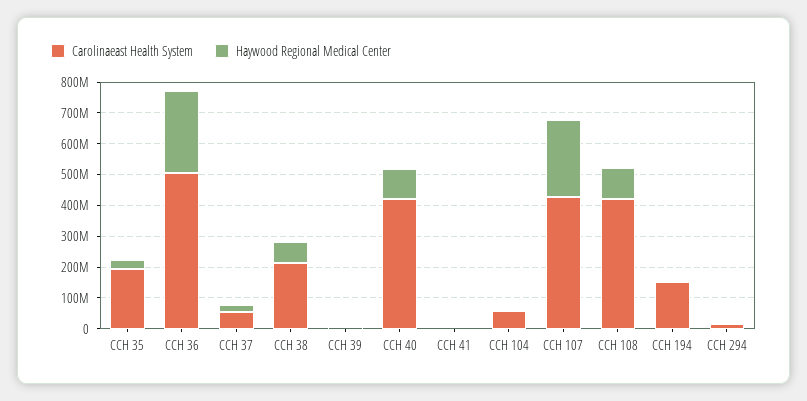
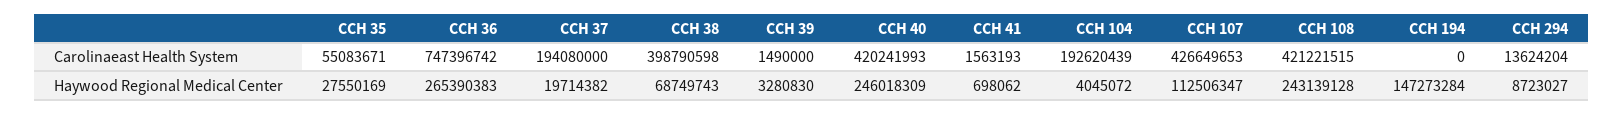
  {
    "Carolinaeast Health System": {
-     "CCH 35": 200000000,
+     "CCH 35": 55083671,
-     "CCH 36": 500000000,
+     "CCH 36": 747396742,
-     "CCH 37": 50000000,
+     "CCH 37": 194080000,
-     "CCH 38": 200000000,
+     "CCH 38": 398790598,
      "CCH 39": 1490000,
      "CCH 40": 420241993,
      "CCH 41": 1563193,
-     "CCH 104": 50000000,
+     "CCH 104": 192620439,
      "CCH 107": 426649653,
      "CCH 108": 421221515,
-     "CCH 194": 150000000,
+     "CCH 194": 0,
      "CCH 294": 13624204
    },
    "Haywood Regional Medical Center": {
      "CCH 35": 27550169,
      "CCH 36": 265390383,
      "CCH 37": 19714382,
      "CCH 38": 68749743,
      "CCH 39": 3280830,
-     "CCH 40": 100000000,
+     "CCH 40": 246018309,
      "CCH 41": 698062,
      "CCH 104": 4045072,
-     "CCH 107": 250000000,
+     "CCH 107": 112506347,
-     "CCH 108": 100000000,
+     "CCH 108": 243139128,
-     "CCH 194": 0,
+     "CCH 194": 147273284,
      "CCH 294": 8723027
    }
  }

